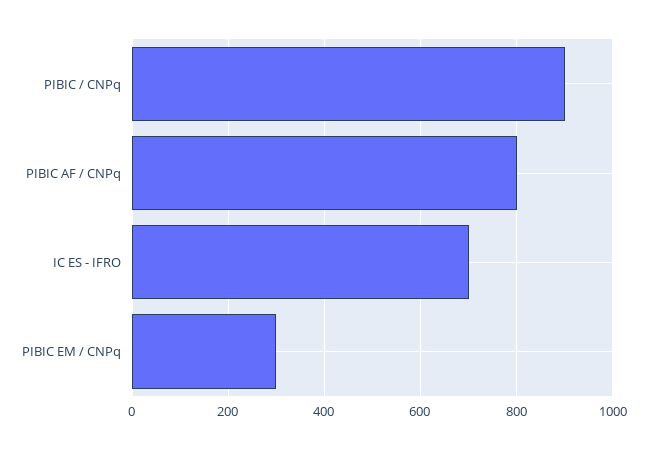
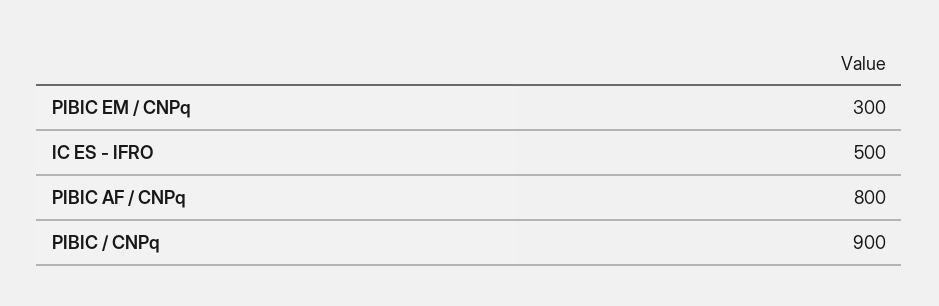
  {
    "PIBIC / CNPq": 900,
    "PIBIC AF / CNPq": 800,
-   "IC ES - IFRO": 700,
+   "IC ES - IFRO": 500,
    "PIBIC EM / CNPq": 300
  }

